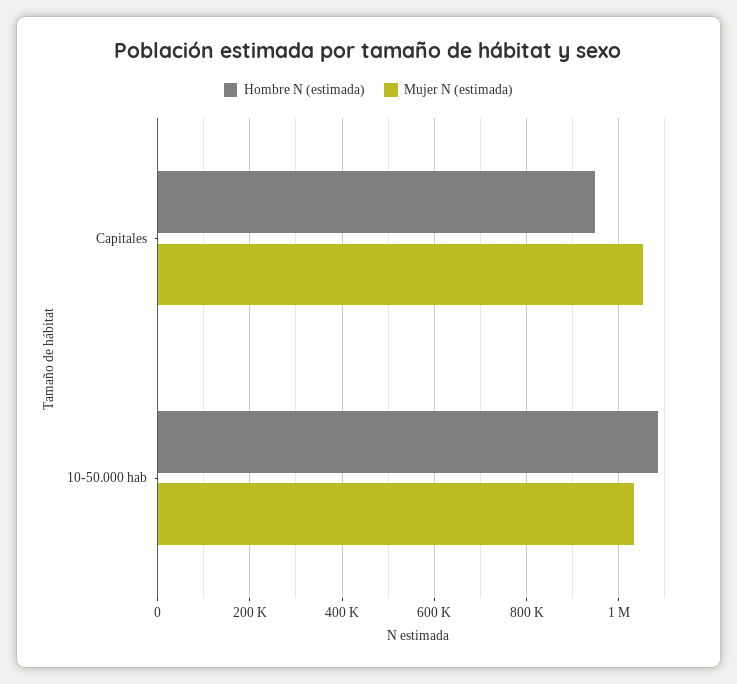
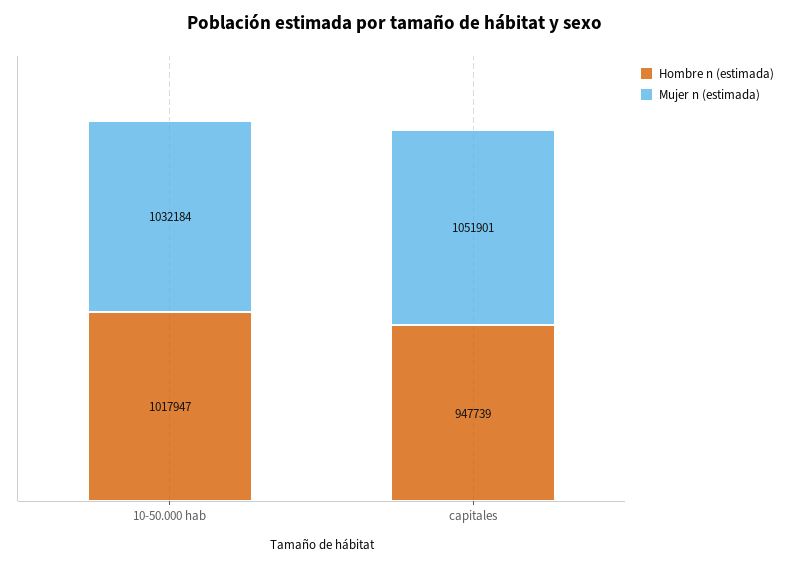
  {
    "Hombre N (estimada)": {
      "Capitales": 947739,
-     "10-50.000 hab": 1080000
+     "10-50.000 hab": 1017947
    },
    "Mujer N (estimada)": {
      "Capitales": 1051901,
      "10-50.000 hab": 1032184
    }
  }

